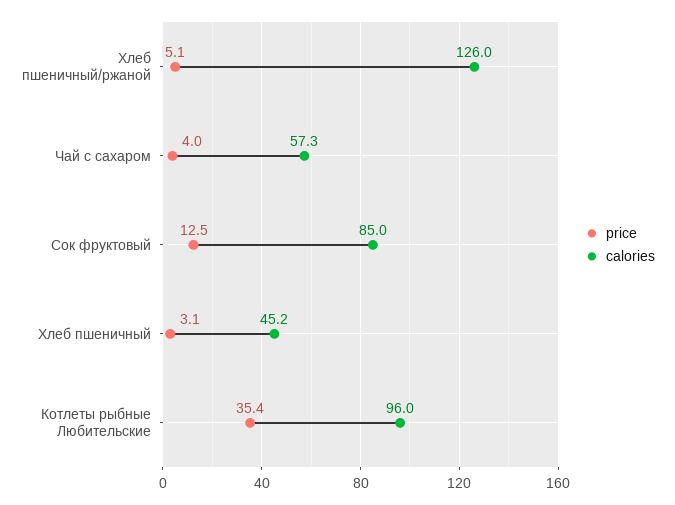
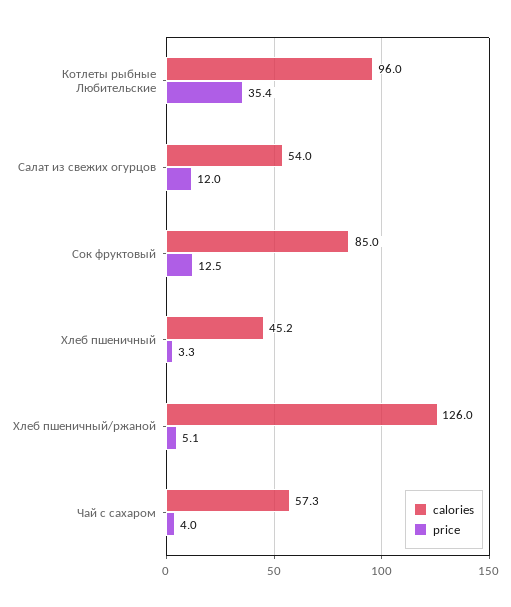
  {
    "price": {
      "Хлеб пшеничный/ржаной": 5.1,
      "Чай с сахаром": 4,
      "Сок фруктовый": 12.5,
-     "Хлеб пшеничный": 3.1,
+     "Хлеб пшеничный": 3.3,
-     "Котлеты рыбные Любительские": 35.4
+     "Котлеты рыбные Любительские": 35.4,
+     "Салат из свежих огурцов": 12
    },
    "calories": {
      "Хлеб пшеничный/ржаной": 126,
      "Чай с сахаром": 57.3,
      "Сок фруктовый": 85,
      "Хлеб пшеничный": 45.2,
-     "Котлеты рыбные Любительские": 96
+     "Котлеты рыбные Любительские": 96,
+     "Салат из свежих огурцов": 54
    }
  }

